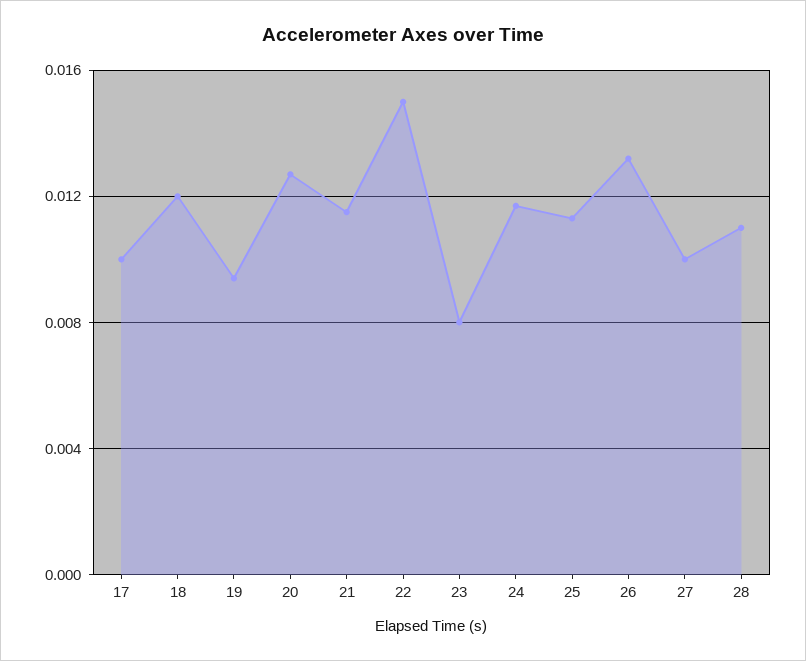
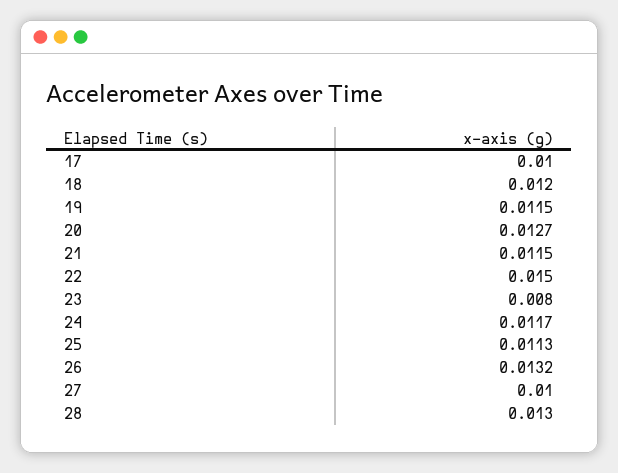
  {
    "17": 0.01,
    "18": 0.012,
-   "19": 0.0095,
+   "19": 0.0115,
    "20": 0.0127,
    "21": 0.0115,
    "22": 0.015,
    "23": 0.008,
    "24": 0.0117,
    "25": 0.0113,
    "26": 0.0132,
    "27": 0.01,
-   "28": 0.011
+   "28": 0.013
  }

